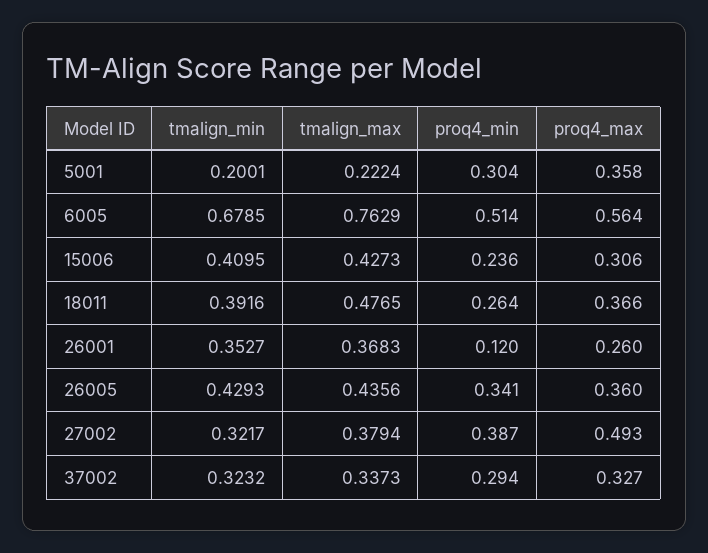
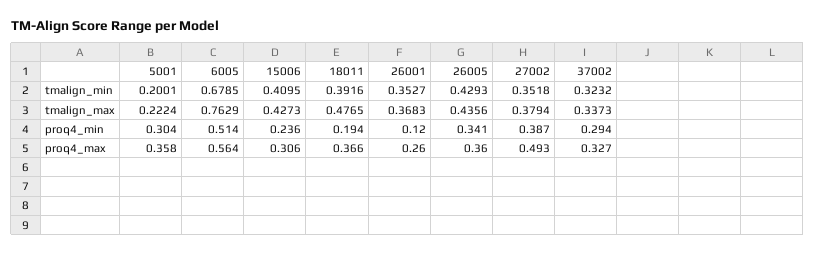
  {
    "tmalign_min": {
      "5001": 0.2001,
      "6005": 0.6785,
      "15006": 0.4095,
      "18011": 0.3916,
      "26001": 0.3527,
      "26005": 0.4293,
-     "27002": 0.3217,
+     "27002": 0.3518,
      "37002": 0.3232
    },
    "tmalign_max": {
      "5001": 0.2224,
      "6005": 0.7629,
      "15006": 0.4273,
      "18011": 0.4765,
      "26001": 0.3683,
      "26005": 0.4356,
      "27002": 0.3794,
      "37002": 0.3373
    },
    "proq4_min": {
      "5001": 0.304,
      "6005": 0.514,
      "15006": 0.236,
-     "18011": 0.264,
+     "18011": 0.194,
      "26001": 0.12,
      "26005": 0.341,
      "27002": 0.387,
      "37002": 0.294
    },
    "proq4_max": {
      "5001": 0.358,
      "6005": 0.564,
      "15006": 0.306,
      "18011": 0.366,
      "26001": 0.26,
      "26005": 0.36,
      "27002": 0.493,
      "37002": 0.327
    }
  }

